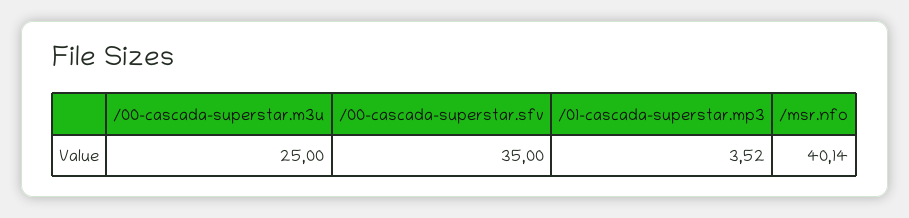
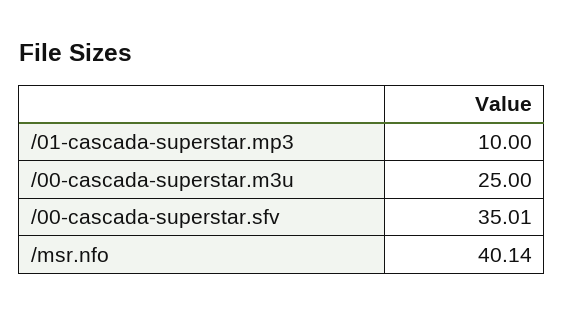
  {
    "/00-cascada-superstar.m3u": 25,
-   "/00-cascada-superstar.sfv": 35,
+   "/00-cascada-superstar.sfv": 35.01,
-   "/01-cascada-superstar.mp3": 3.52,
+   "/01-cascada-superstar.mp3": 10,
    "/msr.nfo": 40.14
  }

